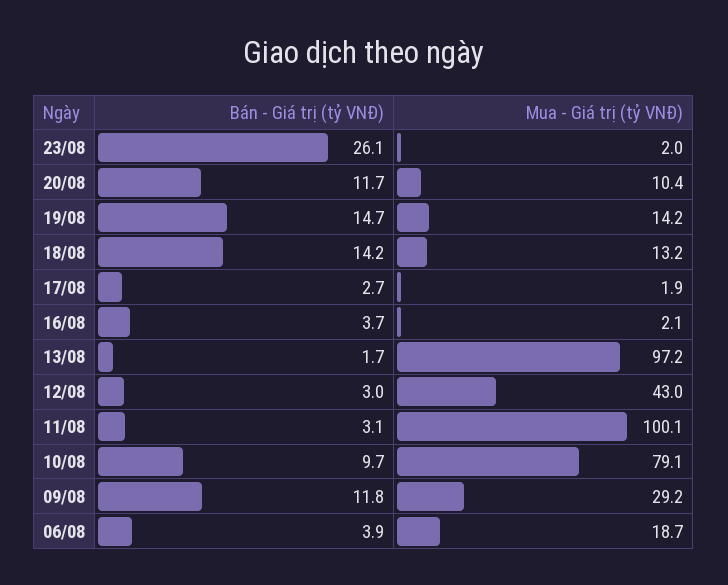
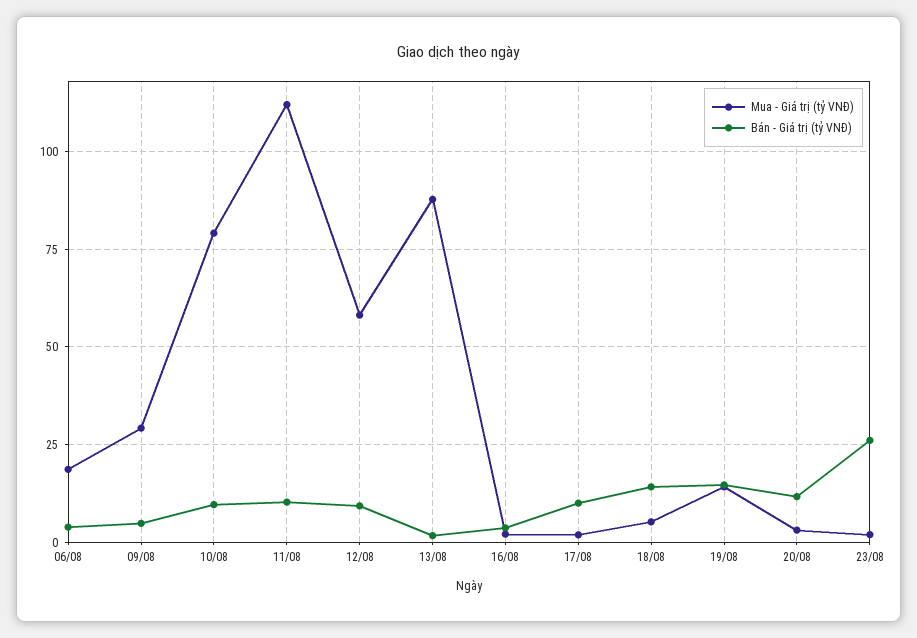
  {
    "Bán - Giá trị (tỷ VNĐ)": {
      "23/08": 26.1,
      "20/08": 11.7,
      "19/08": 14.7,
      "18/08": 14.2,
-     "17/08": 2.7,
+     "17/08": 10,
      "16/08": 3.7,
      "13/08": 1.7,
-     "12/08": 3,
+     "12/08": 10,
-     "11/08": 3.1,
+     "11/08": 10,
      "10/08": 9.7,
-     "09/08": 11.8,
+     "09/08": 5,
      "06/08": 3.9
    },
    "Mua - Giá trị (tỷ VNĐ)": {
      "23/08": 2,
-     "20/08": 10.4,
+     "20/08": 2.5,
      "19/08": 14.2,
-     "18/08": 13.2,
+     "18/08": 5,
      "17/08": 1.9,
      "16/08": 2.1,
-     "13/08": 97.2,
+     "13/08": 87.5,
-     "12/08": 43,
+     "12/08": 57.5,
-     "11/08": 100.1,
+     "11/08": 112.5,
      "10/08": 79.1,
      "09/08": 29.2,
      "06/08": 18.7
    }
  }

